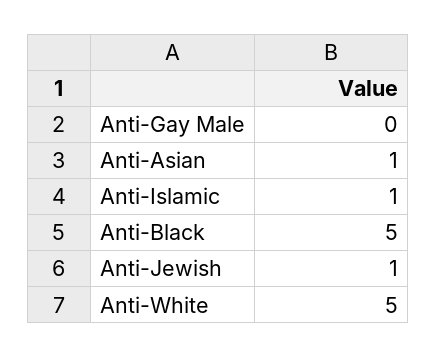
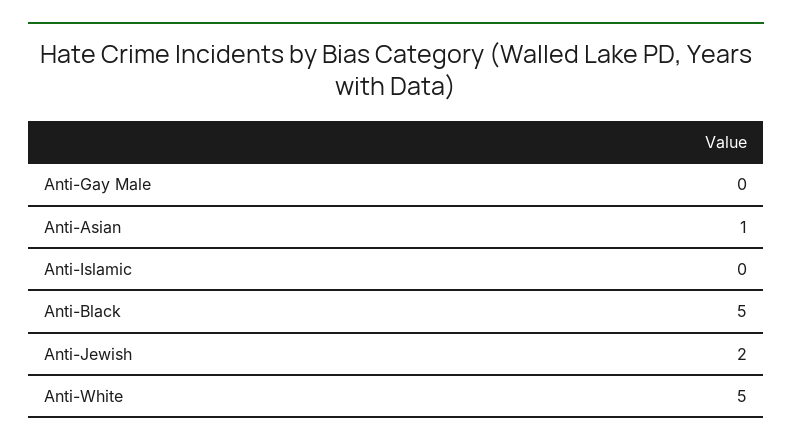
  {
    "Anti-Gay Male": 0,
    "Anti-Asian": 1,
-   "Anti-Islamic": 1,
+   "Anti-Islamic": 0,
    "Anti-Black": 5,
-   "Anti-Jewish": 1,
+   "Anti-Jewish": 2,
    "Anti-White": 5
  }

